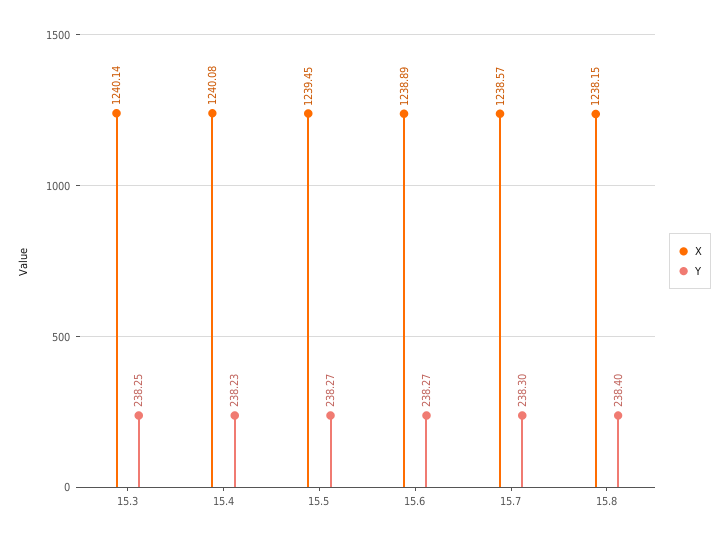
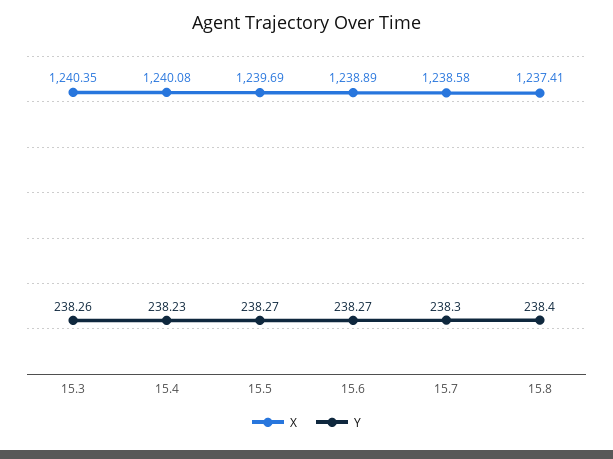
  {
    "X": {
-     "15.3": 1240.14,
+     "15.3": 1240.35,
      "15.4": 1240.08,
-     "15.5": 1239.45,
+     "15.5": 1239.69,
      "15.6": 1238.89,
-     "15.7": 1238.57,
+     "15.7": 1238.58,
-     "15.8": 1238.15
+     "15.8": 1237.41
    },
    "Y": {
-     "15.3": 238.25,
+     "15.3": 238.26,
      "15.4": 238.23,
      "15.5": 238.27,
      "15.6": 238.27,
      "15.7": 238.3,
      "15.8": 238.4
    }
  }

